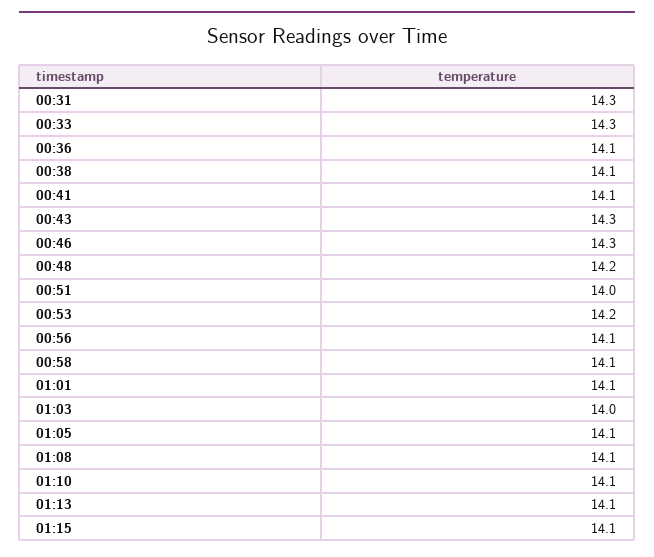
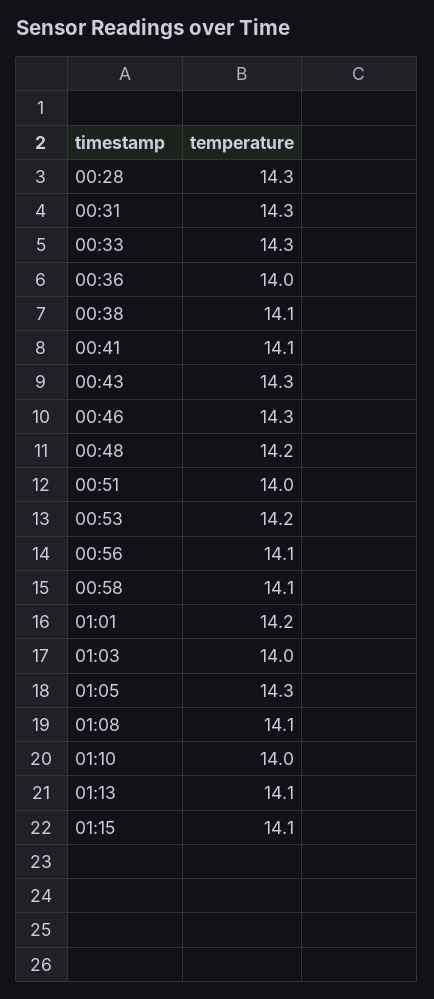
  {
    "00:31": 14.3,
    "00:33": 14.3,
-   "00:36": 14.1,
+   "00:36": 14,
    "00:38": 14.1,
    "00:41": 14.1,
    "00:43": 14.3,
    "00:46": 14.3,
    "00:48": 14.2,
    "00:51": 14,
    "00:53": 14.2,
    "00:56": 14.1,
    "00:58": 14.1,
-   "01:01": 14.1,
+   "01:01": 14.2,
    "01:03": 14,
-   "01:05": 14.1,
+   "01:05": 14.3,
    "01:08": 14.1,
-   "01:10": 14.1,
+   "01:10": 14,
    "01:13": 14.1,
-   "01:15": 14.1
+   "01:15": 14.1,
+   "00:28": 14.3
  }

